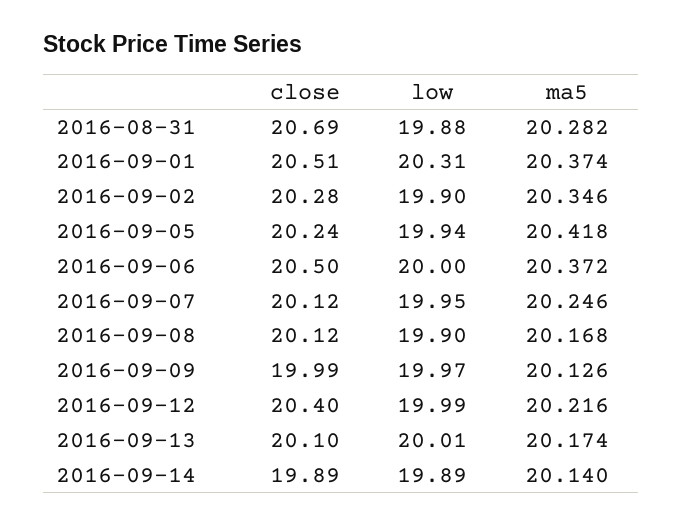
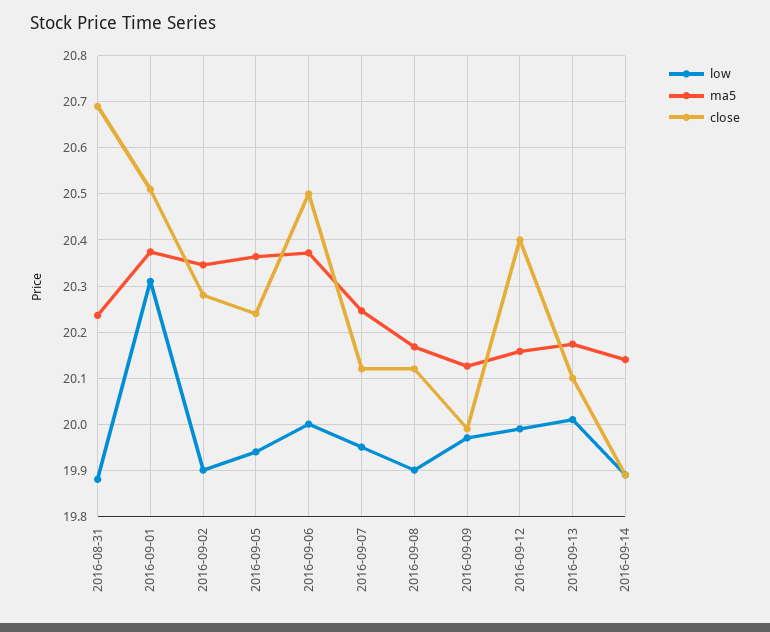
  {
    "close": {
      "2016-08-31": 20.69,
      "2016-09-01": 20.51,
      "2016-09-02": 20.28,
      "2016-09-05": 20.24,
      "2016-09-06": 20.5,
      "2016-09-07": 20.12,
      "2016-09-08": 20.12,
      "2016-09-09": 19.99,
      "2016-09-12": 20.4,
      "2016-09-13": 20.1,
      "2016-09-14": 19.89
    },
    "low": {
      "2016-08-31": 19.88,
      "2016-09-01": 20.31,
      "2016-09-02": 19.9,
      "2016-09-05": 19.94,
      "2016-09-06": 20,
      "2016-09-07": 19.95,
      "2016-09-08": 19.9,
      "2016-09-09": 19.97,
      "2016-09-12": 19.99,
      "2016-09-13": 20.01,
      "2016-09-14": 19.89
    },
    "ma5": {
-     "2016-08-31": 20.282,
+     "2016-08-31": 20.24,
      "2016-09-01": 20.374,
      "2016-09-02": 20.346,
-     "2016-09-05": 20.418,
+     "2016-09-05": 20.36,
      "2016-09-06": 20.372,
      "2016-09-07": 20.246,
      "2016-09-08": 20.168,
      "2016-09-09": 20.126,
-     "2016-09-12": 20.216,
+     "2016-09-12": 20.16,
      "2016-09-13": 20.174,
      "2016-09-14": 20.14
    }
  }

